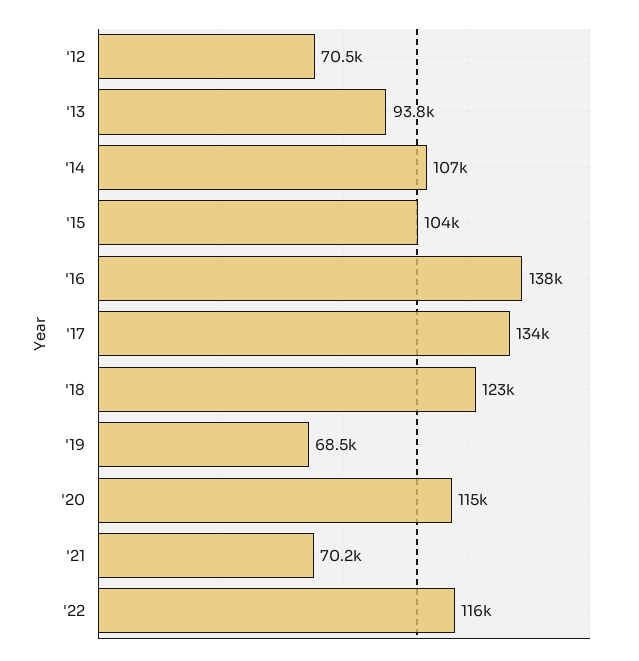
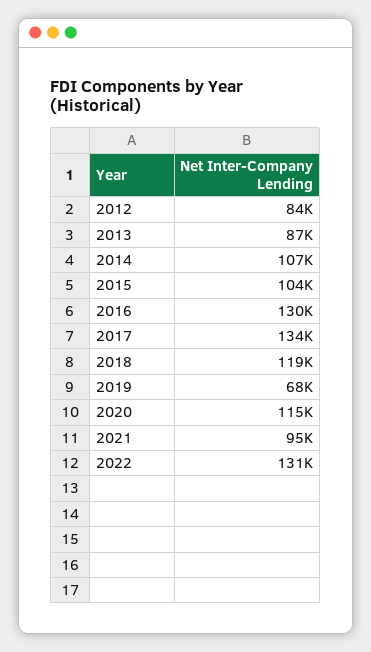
  {
-   "'12": 70500,
+   "'12": 84000,
-   "'13": 93800,
+   "'13": 87000,
    "'14": 107000,
    "'15": 104000,
-   "'16": 138000,
+   "'16": 130000,
    "'17": 134000,
-   "'18": 123000,
+   "'18": 119000,
    "'19": 68500,
    "'20": 115000,
-   "'21": 70200,
+   "'21": 95000,
-   "'22": 116000
+   "'22": 131000
  }

